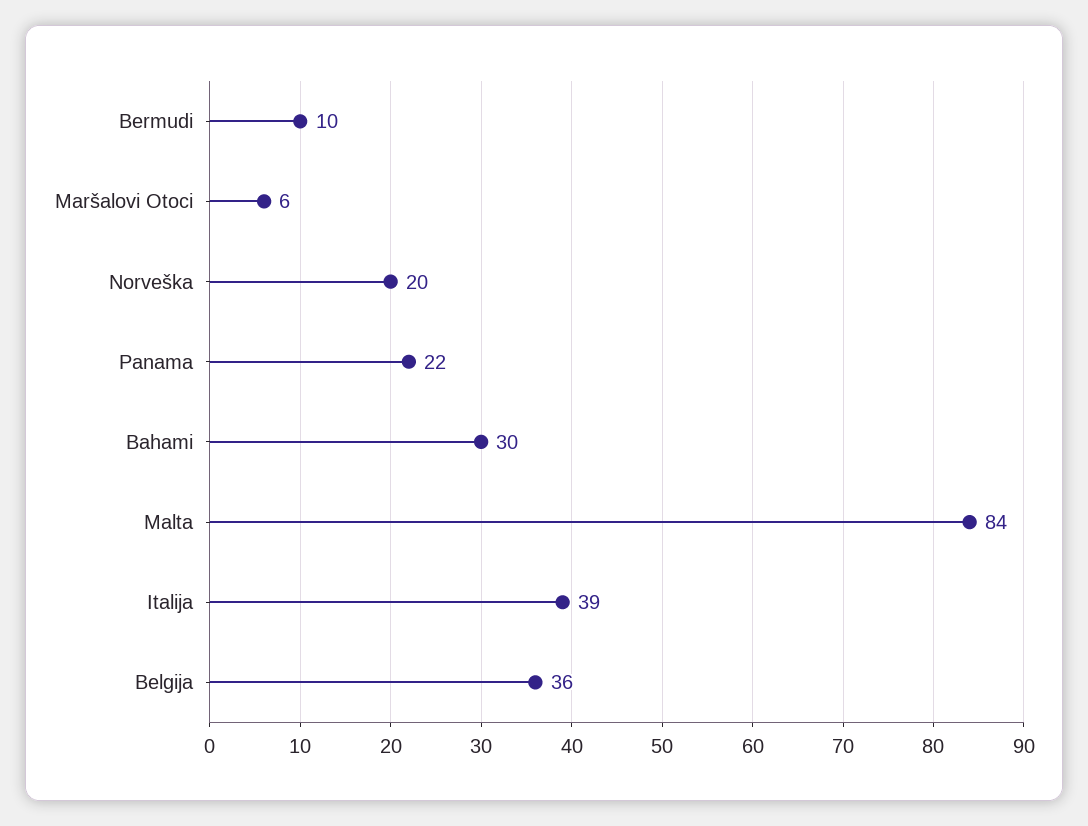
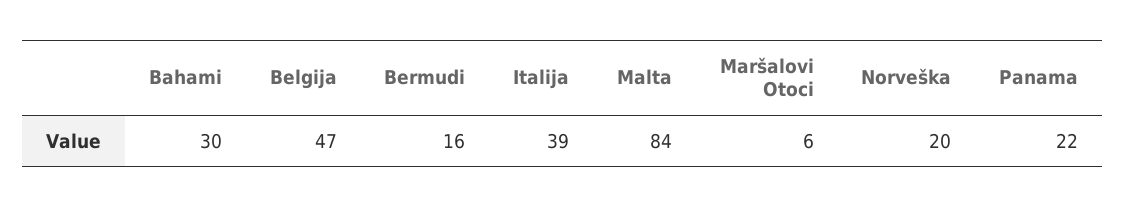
  {
-   "Bermudi": 10,
+   "Bermudi": 16,
    "Maršalovi Otoci": 6,
    "Norveška": 20,
    "Panama": 22,
    "Bahami": 30,
    "Malta": 84,
    "Italija": 39,
-   "Belgija": 36
+   "Belgija": 47
  }

